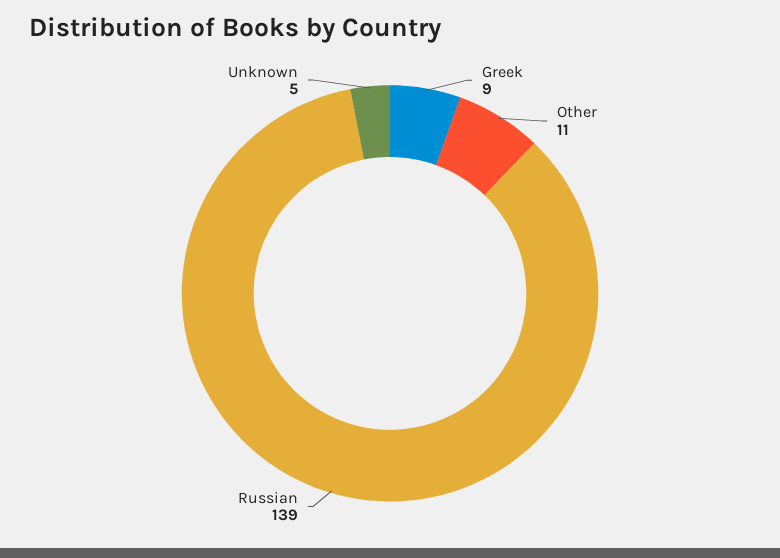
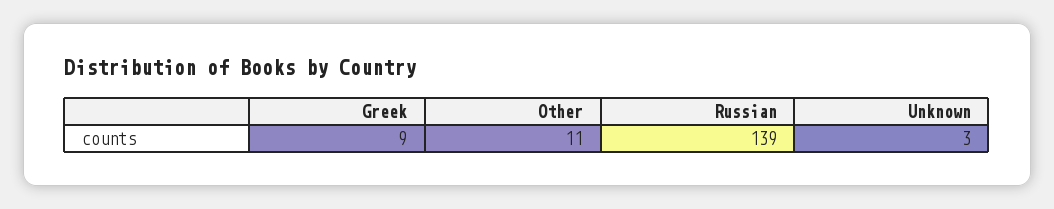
  {
    "Greek": 9,
    "Other": 11,
    "Russian": 139,
-   "Unknown": 5
+   "Unknown": 3
  }

